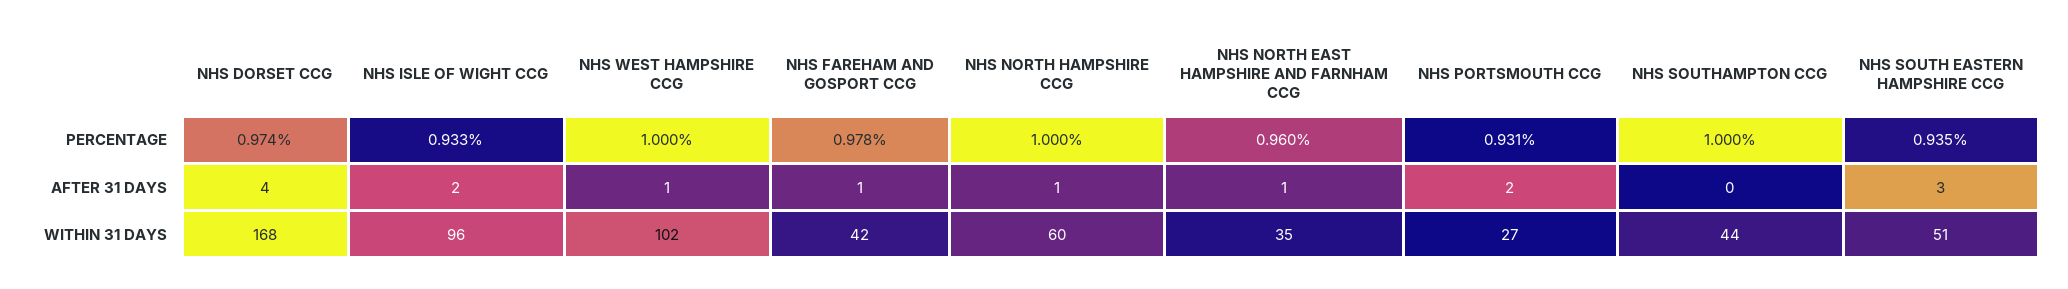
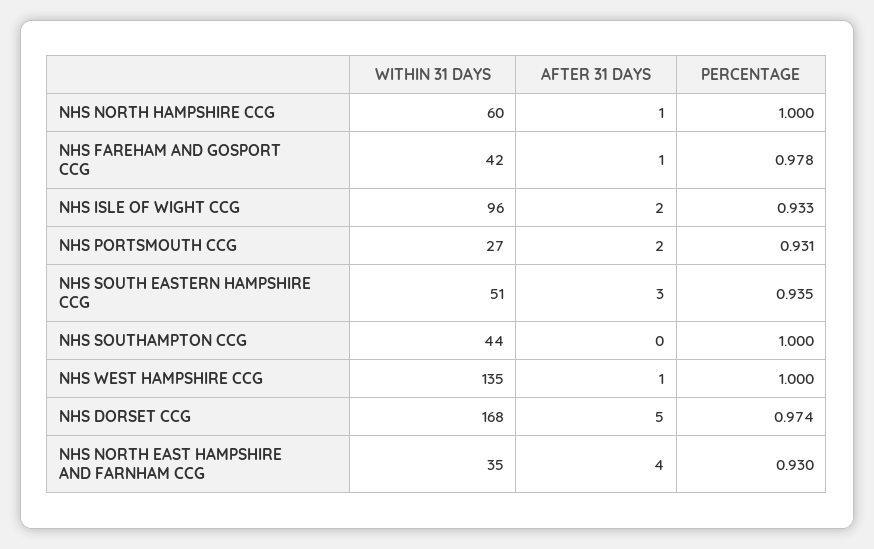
  {
    "NHS DORSET CCG": {
      "PERCENTAGE": 0.974,
-     "AFTER 31 DAYS": 4,
+     "AFTER 31 DAYS": 5,
      "WITHIN 31 DAYS": 168
    },
    "NHS ISLE OF WIGHT CCG": {
      "PERCENTAGE": 0.933,
      "AFTER 31 DAYS": 2,
      "WITHIN 31 DAYS": 96
    },
    "NHS WEST HAMPSHIRE CCG": {
      "PERCENTAGE": 1,
      "AFTER 31 DAYS": 1,
-     "WITHIN 31 DAYS": 102
+     "WITHIN 31 DAYS": 135
    },
    "NHS FAREHAM AND GOSPORT CCG": {
      "PERCENTAGE": 0.978,
      "AFTER 31 DAYS": 1,
      "WITHIN 31 DAYS": 42
    },
    "NHS NORTH HAMPSHIRE CCG": {
      "PERCENTAGE": 1,
      "AFTER 31 DAYS": 1,
      "WITHIN 31 DAYS": 60
    },
    "NHS NORTH EAST HAMPSHIRE AND FARNHAM CCG": {
-     "PERCENTAGE": 0.96,
+     "PERCENTAGE": 0.93,
-     "AFTER 31 DAYS": 1,
+     "AFTER 31 DAYS": 4,
      "WITHIN 31 DAYS": 35
    },
    "NHS PORTSMOUTH CCG": {
      "PERCENTAGE": 0.931,
      "AFTER 31 DAYS": 2,
      "WITHIN 31 DAYS": 27
    },
    "NHS SOUTHAMPTON CCG": {
      "PERCENTAGE": 1,
      "AFTER 31 DAYS": 0,
      "WITHIN 31 DAYS": 44
    },
    "NHS SOUTH EASTERN HAMPSHIRE CCG": {
      "PERCENTAGE": 0.935,
      "AFTER 31 DAYS": 3,
      "WITHIN 31 DAYS": 51
    }
  }

